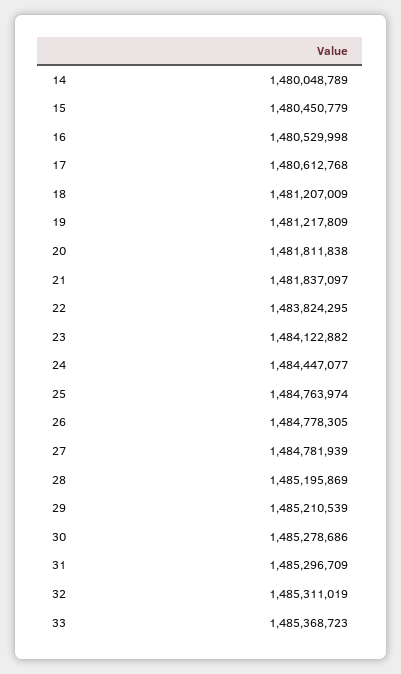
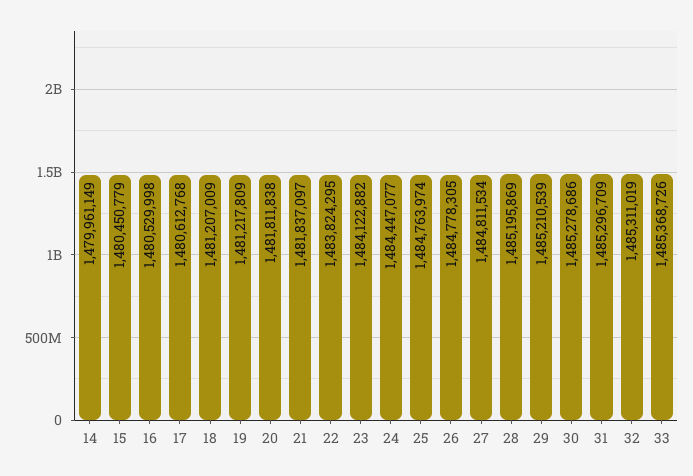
  {
-   "14": 1480048789,
+   "14": 1479961149,
    "15": 1480450779,
    "16": 1480529998,
    "17": 1480612768,
    "18": 1481207009,
    "19": 1481217809,
    "20": 1481811838,
    "21": 1481837097,
    "22": 1483824295,
    "23": 1484122882,
    "24": 1484447077,
    "25": 1484763974,
    "26": 1484778305,
-   "27": 1484781939,
+   "27": 1484811534,
    "28": 1485195869,
    "29": 1485210539,
    "30": 1485278686,
    "31": 1485296709,
    "32": 1485311019,
-   "33": 1485368723
+   "33": 1485368726
  }

